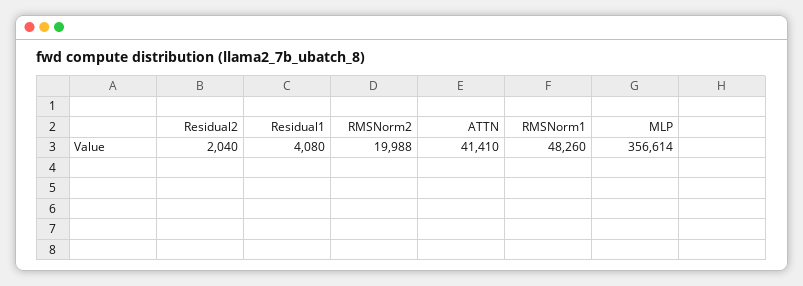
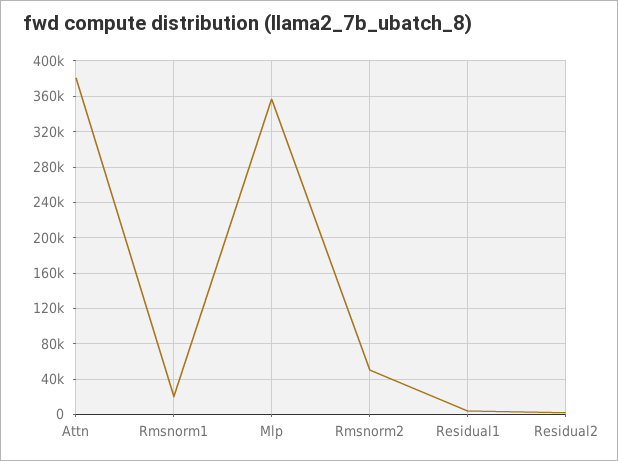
  {
    "Residual2": 2040,
    "Residual1": 4080,
-   "RMSNorm2": 19988,
+   "RMSNorm2": 50000,
-   "ATTN": 41410,
+   "ATTN": 380000,
-   "RMSNorm1": 48260,
+   "RMSNorm1": 20000,
    "MLP": 356614
  }

